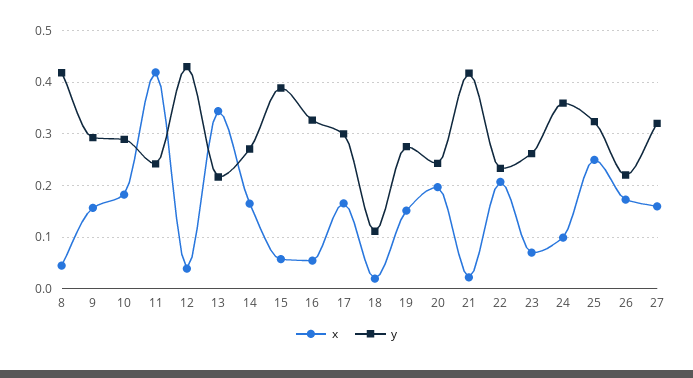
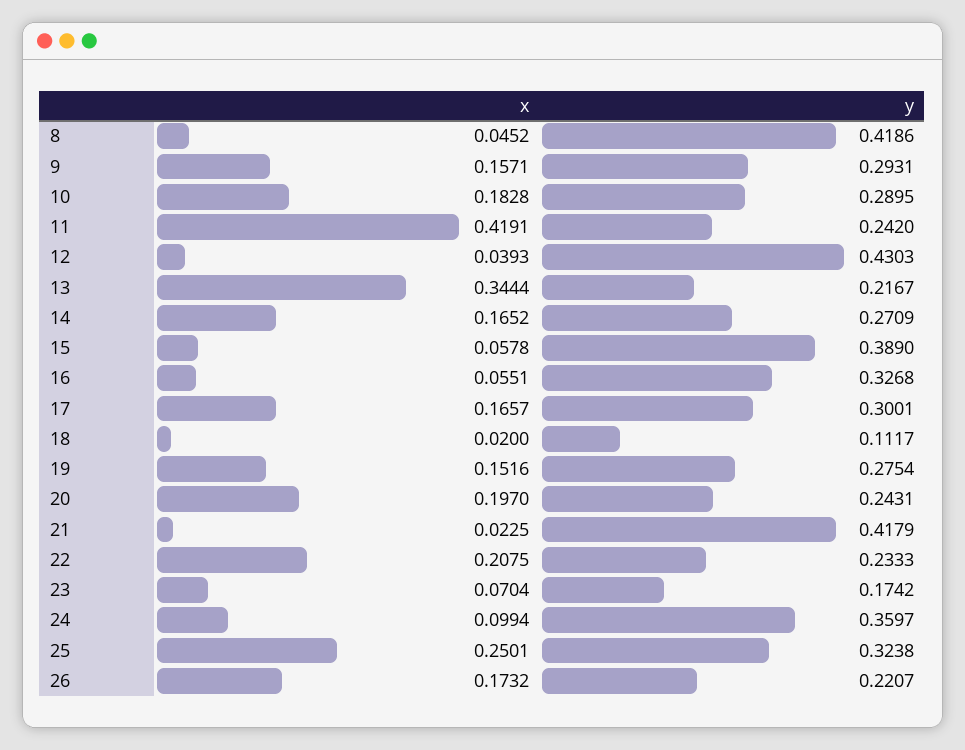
  {
    "x": {
      "8": 0.0452,
      "9": 0.1571,
      "10": 0.1828,
      "11": 0.4191,
      "12": 0.0393,
      "13": 0.3444,
      "14": 0.1652,
      "15": 0.0578,
      "16": 0.0551,
      "17": 0.1657,
      "18": 0.02,
      "19": 0.1516,
      "20": 0.197,
      "21": 0.0225,
      "22": 0.2075,
      "23": 0.0704,
      "24": 0.0994,
      "25": 0.2501,
-     "26": 0.1732,
+     "26": 0.1732
-     "27": 0.16
    },
    "y": {
      "8": 0.4186,
      "9": 0.2931,
      "10": 0.2895,
      "11": 0.242,
      "12": 0.4303,
      "13": 0.2167,
      "14": 0.2709,
      "15": 0.389,
      "16": 0.3268,
      "17": 0.3001,
      "18": 0.1117,
      "19": 0.2754,
      "20": 0.2431,
      "21": 0.4179,
      "22": 0.2333,
-     "23": 0.26,
+     "23": 0.1742,
      "24": 0.3597,
      "25": 0.3238,
-     "26": 0.2207,
+     "26": 0.2207
-     "27": 0.32
    }
  }

